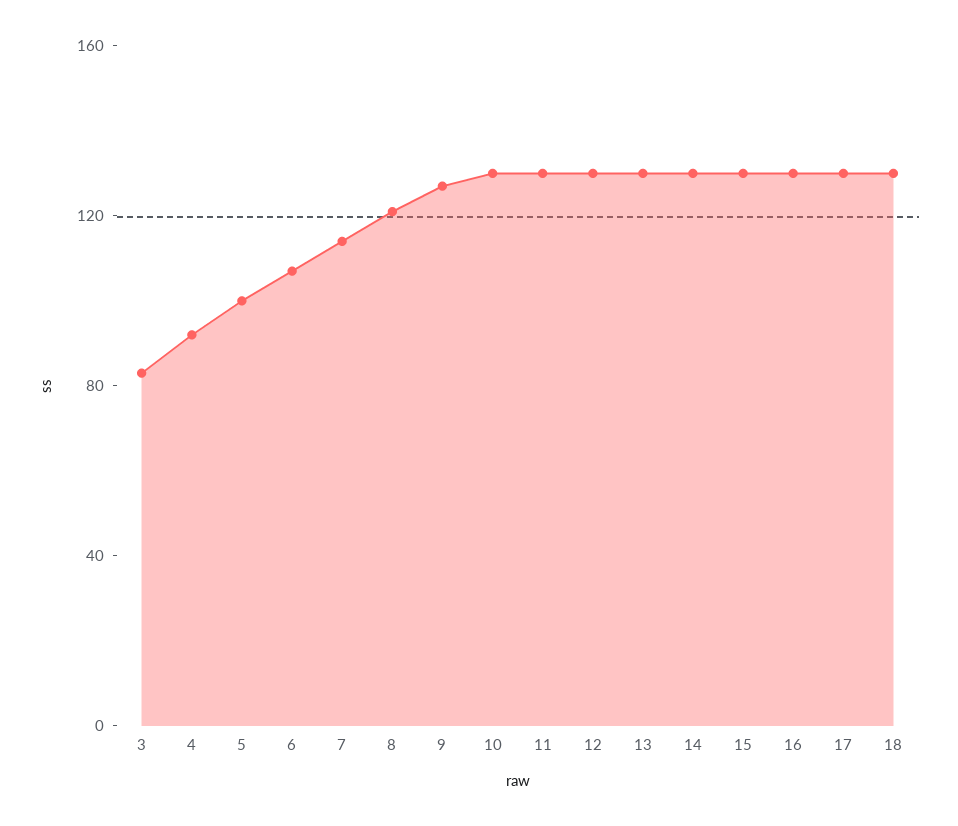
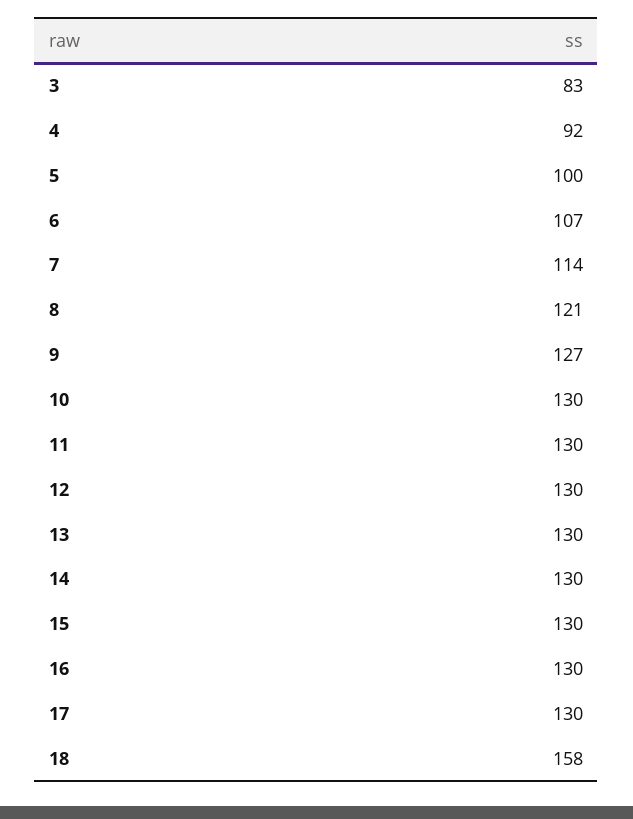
  {
    "3": 83,
    "4": 92,
    "5": 100,
    "6": 107,
    "7": 114,
    "8": 121,
    "9": 127,
    "10": 130,
    "11": 130,
    "12": 130,
    "13": 130,
    "14": 130,
    "15": 130,
    "16": 130,
    "17": 130,
-   "18": 130
+   "18": 158
  }

